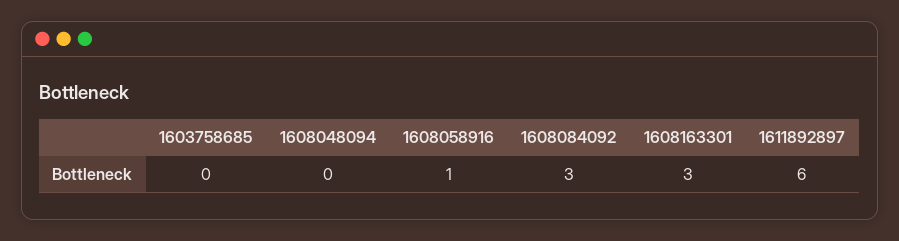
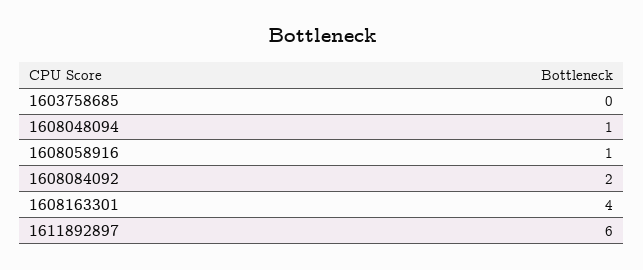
  {
    "1603758685": 0,
-   "1608048094": 0,
+   "1608048094": 1,
    "1608058916": 1,
-   "1608084092": 3,
+   "1608084092": 2,
-   "1608163301": 3,
+   "1608163301": 4,
    "1611892897": 6
  }

